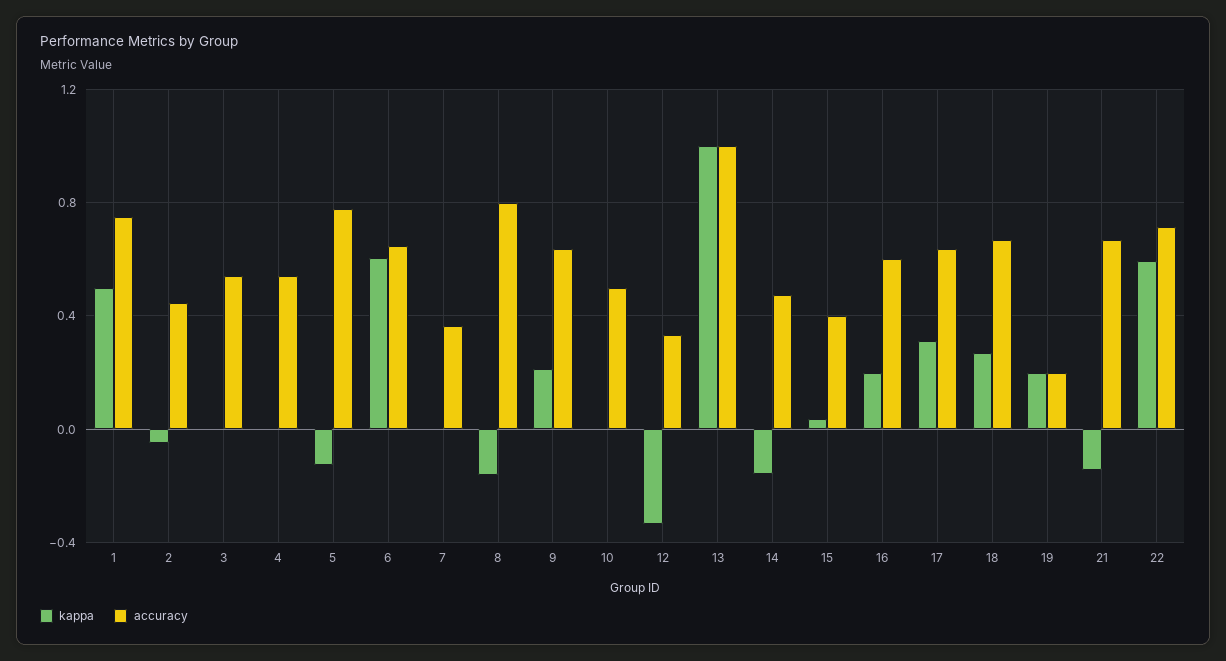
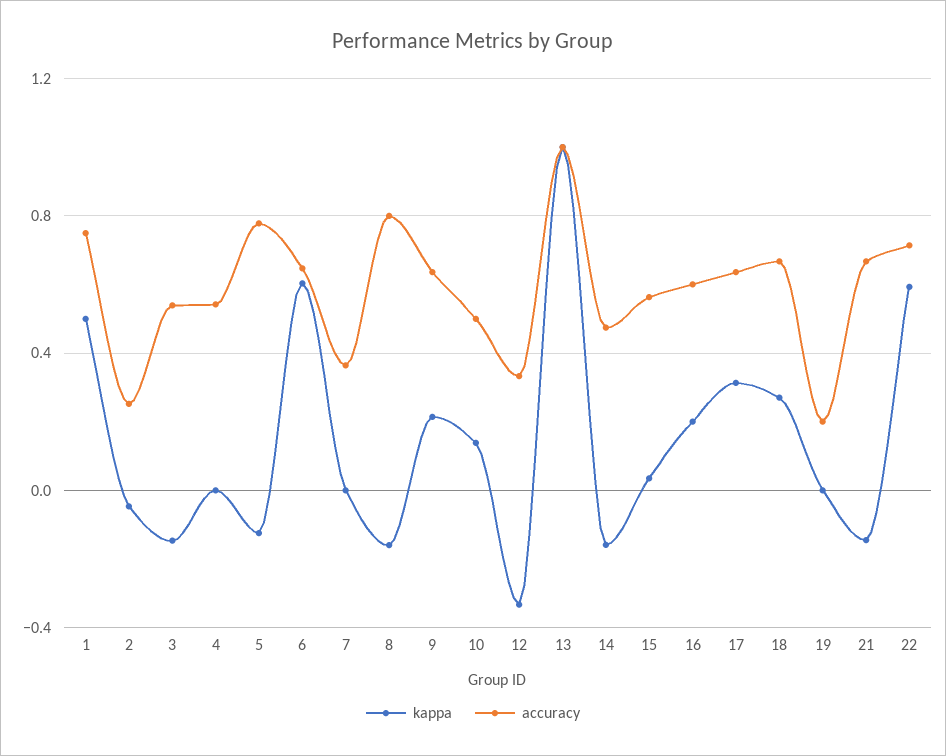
  {
    "kappa": {
      "1": 0.5,
      "2": -0.05,
-     "3": 0,
+     "3": -0.15,
      "4": 0,
      "5": -0.15,
      "6": 0.6,
      "7": 0,
      "8": -0.15,
      "9": 0.2,
-     "10": 0,
+     "10": 0.15,
      "12": -0.35,
      "13": 1,
      "14": -0.15,
      "15": 0.05,
      "16": 0.2,
      "17": 0.3,
      "18": 0.25,
-     "19": 0.2,
+     "19": 0,
      "21": -0.15,
      "22": 0.6
    },
    "accuracy": {
      "1": 0.75,
-     "2": 0.45,
+     "2": 0.25,
      "3": 0.55,
      "4": 0.55,
      "5": 0.8,
      "6": 0.65,
      "7": 0.35,
      "8": 0.8,
      "9": 0.65,
      "10": 0.5,
      "12": 0.35,
      "13": 1,
      "14": 0.45,
-     "15": 0.4,
+     "15": 0.55,
      "16": 0.6,
      "17": 0.65,
      "18": 0.65,
      "19": 0.2,
      "21": 0.65,
      "22": 0.7
    }
  }

